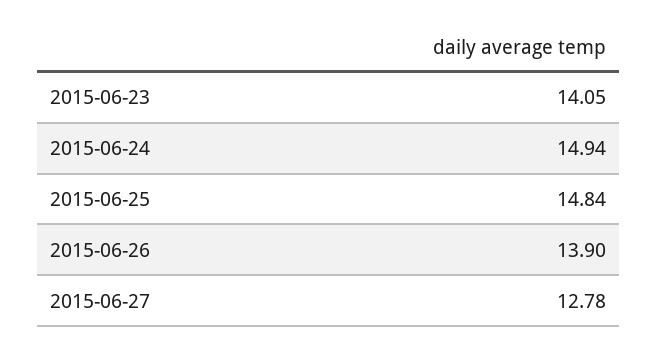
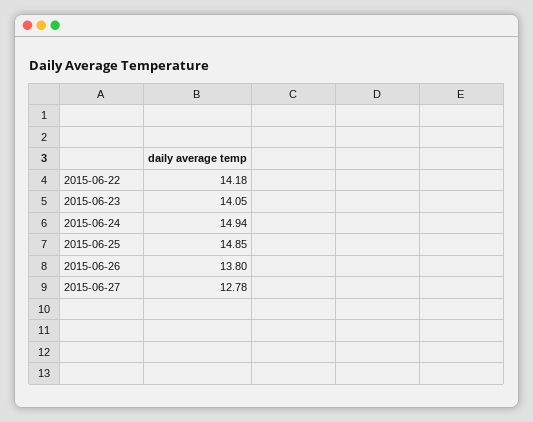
  {
    "2015-06-23": 14.05,
    "2015-06-24": 14.94,
-   "2015-06-25": 14.84,
+   "2015-06-25": 14.85,
-   "2015-06-26": 13.9,
+   "2015-06-26": 13.8,
-   "2015-06-27": 12.78
+   "2015-06-27": 12.78,
+   "2015-06-22": 14.18
  }

